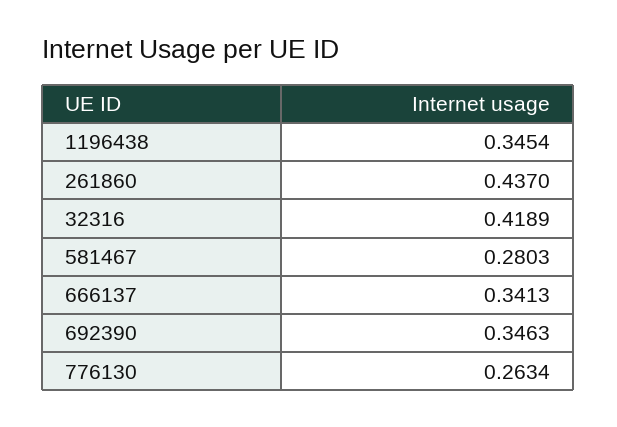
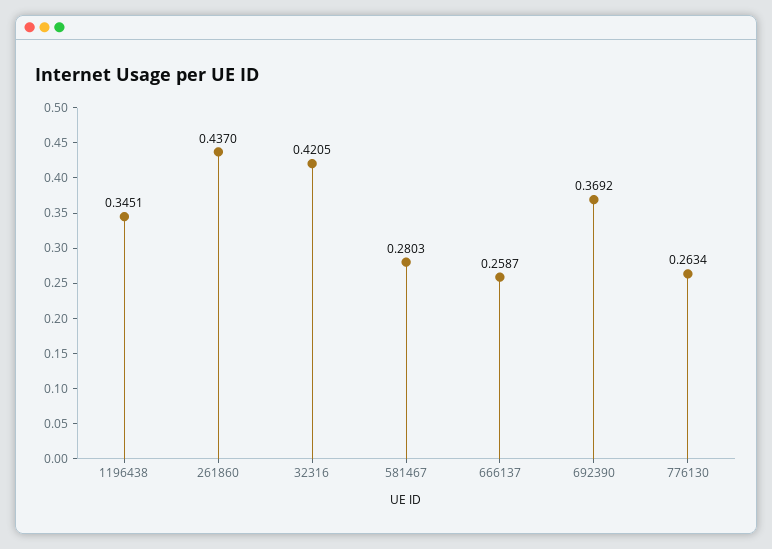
  {
-   "1196438": 0.3454,
+   "1196438": 0.3451,
    "261860": 0.437,
-   "32316": 0.4189,
+   "32316": 0.4205,
    "581467": 0.2803,
-   "666137": 0.3413,
+   "666137": 0.2587,
-   "692390": 0.3463,
+   "692390": 0.3692,
    "776130": 0.2634
  }

